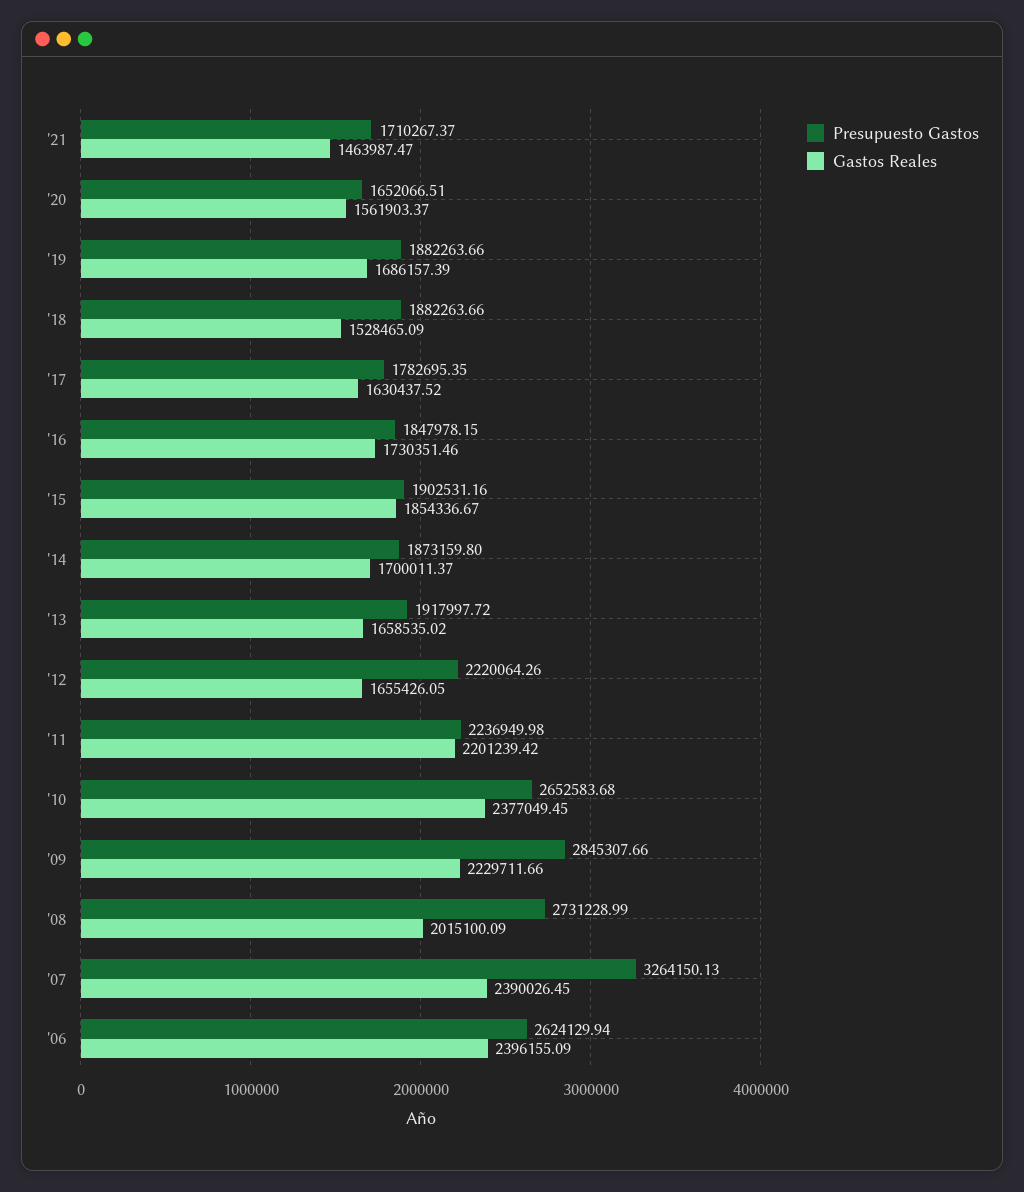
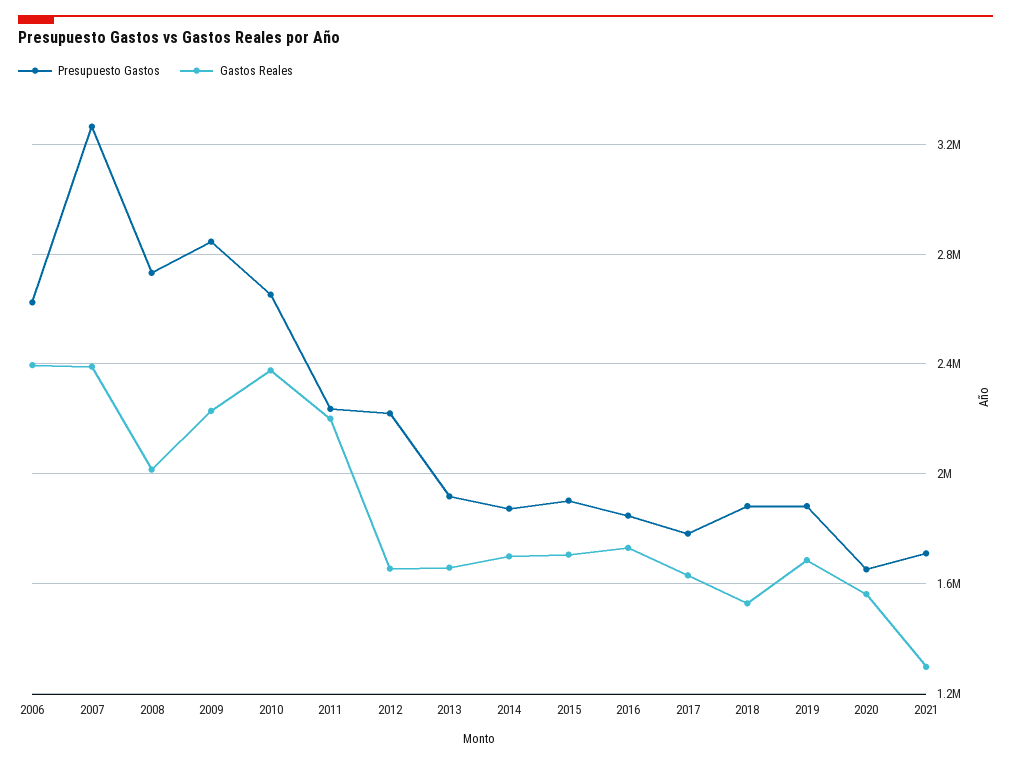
  {
    "Presupuesto Gastos": {
      "'21": 1710267.37,
      "'20": 1652066.51,
      "'19": 1882263.66,
      "'18": 1882263.66,
      "'17": 1782695.35,
      "'16": 1847978.15,
      "'15": 1902531.16,
      "'14": 1873159.8,
      "'13": 1917997.72,
      "'12": 2220064.26,
      "'11": 2236949.98,
      "'10": 2652583.68,
      "'09": 2845307.66,
      "'08": 2731228.99,
      "'07": 3264150.13,
      "'06": 2624129.94
    },
    "Gastos Reales": {
-     "'21": 1463987.47,
+     "'21": 1300000,
      "'20": 1561903.37,
      "'19": 1686157.39,
      "'18": 1528465.09,
      "'17": 1630437.52,
      "'16": 1730351.46,
-     "'15": 1854336.67,
+     "'15": 1700000,
      "'14": 1700011.37,
      "'13": 1658535.02,
      "'12": 1655426.05,
      "'11": 2201239.42,
      "'10": 2377049.45,
      "'09": 2229711.66,
      "'08": 2015100.09,
      "'07": 2390026.45,
      "'06": 2396155.09
    }
  }

